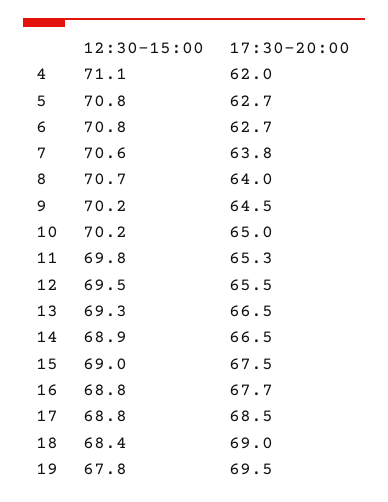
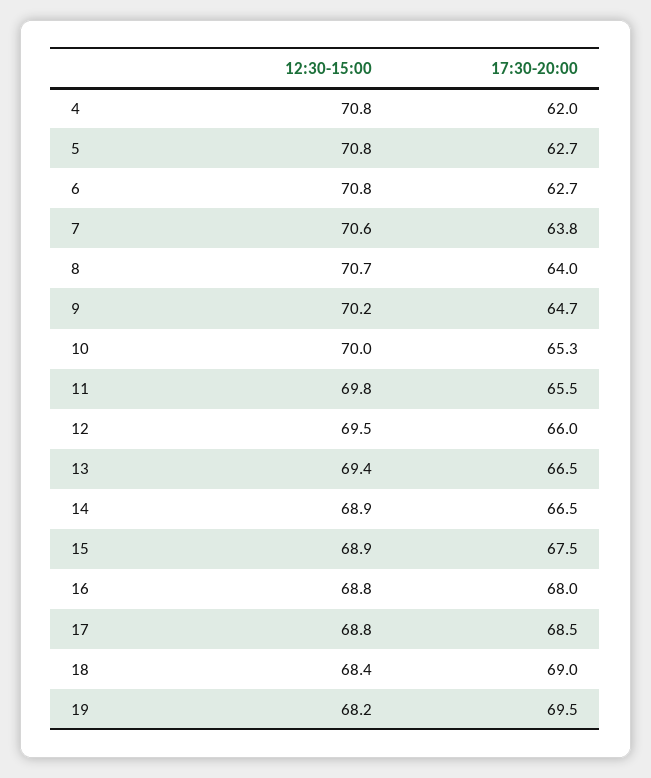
  {
    "12:30-15:00": {
-     "4": 71.1,
+     "4": 70.8,
      "5": 70.8,
      "6": 70.8,
      "7": 70.6,
      "8": 70.7,
      "9": 70.2,
-     "10": 70.2,
+     "10": 70,
      "11": 69.8,
      "12": 69.5,
-     "13": 69.3,
+     "13": 69.4,
      "14": 68.9,
-     "15": 69,
+     "15": 68.9,
      "16": 68.8,
      "17": 68.8,
      "18": 68.4,
-     "19": 67.8
+     "19": 68.2
    },
    "17:30-20:00": {
      "4": 62,
      "5": 62.7,
      "6": 62.7,
      "7": 63.8,
      "8": 64,
-     "9": 64.5,
+     "9": 64.7,
-     "10": 65,
+     "10": 65.3,
-     "11": 65.3,
+     "11": 65.5,
-     "12": 65.5,
+     "12": 66,
      "13": 66.5,
      "14": 66.5,
      "15": 67.5,
-     "16": 67.7,
+     "16": 68,
      "17": 68.5,
      "18": 69,
      "19": 69.5
    }
  }

